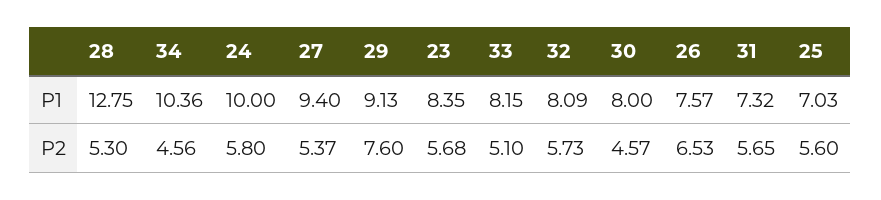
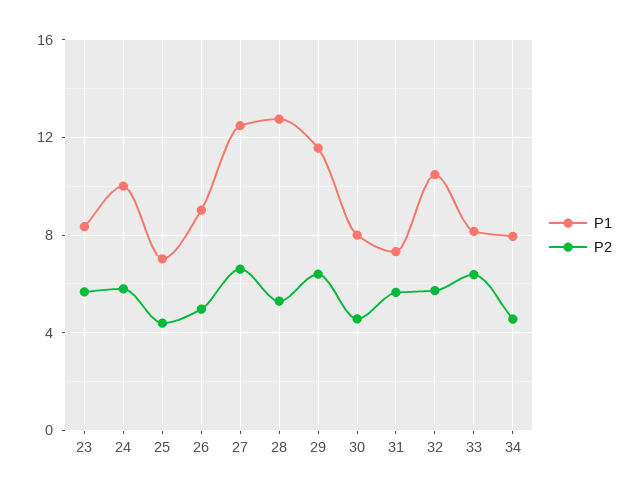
  {
    "P1": {
      "28": 12.75,
-     "34": 10.36,
+     "34": 8,
      "24": 10,
-     "27": 9.4,
+     "27": 12.5,
-     "29": 9.13,
+     "29": 11.5,
      "23": 8.35,
      "33": 8.15,
-     "32": 8.09,
+     "32": 10.5,
      "30": 8,
-     "26": 7.57,
+     "26": 9,
      "31": 7.32,
      "25": 7.03
    },
    "P2": {
      "28": 5.3,
      "34": 4.56,
      "24": 5.8,
-     "27": 5.37,
+     "27": 6.5,
-     "29": 7.6,
+     "29": 6.5,
      "23": 5.68,
-     "33": 5.1,
+     "33": 6.5,
      "32": 5.73,
      "30": 4.57,
-     "26": 6.53,
+     "26": 5,
      "31": 5.65,
-     "25": 5.6
+     "25": 4.5
    }
  }

